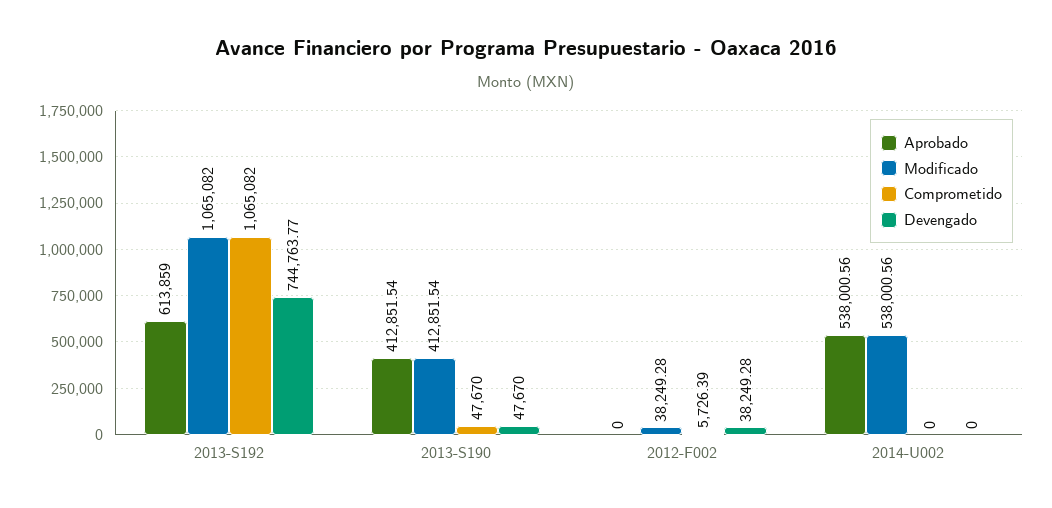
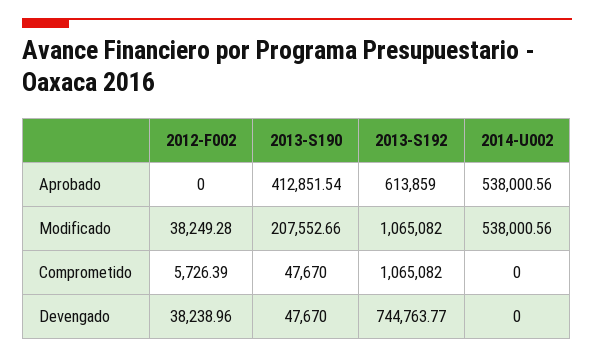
  {
    "Aprobado": {
      "2013-S192": 613859,
      "2013-S190": 412851.54,
      "2012-F002": 0,
      "2014-U002": 538000.56
    },
    "Modificado": {
      "2013-S192": 1065082,
-     "2013-S190": 412851.54,
+     "2013-S190": 207552.66,
      "2012-F002": 38249.28,
      "2014-U002": 538000.56
    },
    "Comprometido": {
      "2013-S192": 1065082,
      "2013-S190": 47670,
      "2012-F002": 5726.39,
      "2014-U002": 0
    },
    "Devengado": {
      "2013-S192": 744763.77,
      "2013-S190": 47670,
-     "2012-F002": 38249.28,
+     "2012-F002": 38238.96,
      "2014-U002": 0
    }
  }

